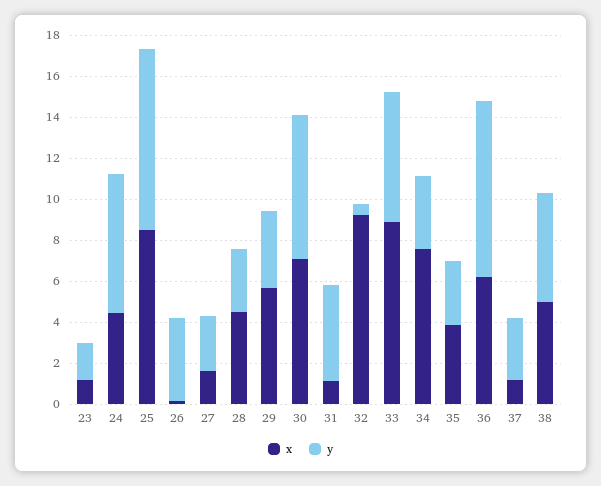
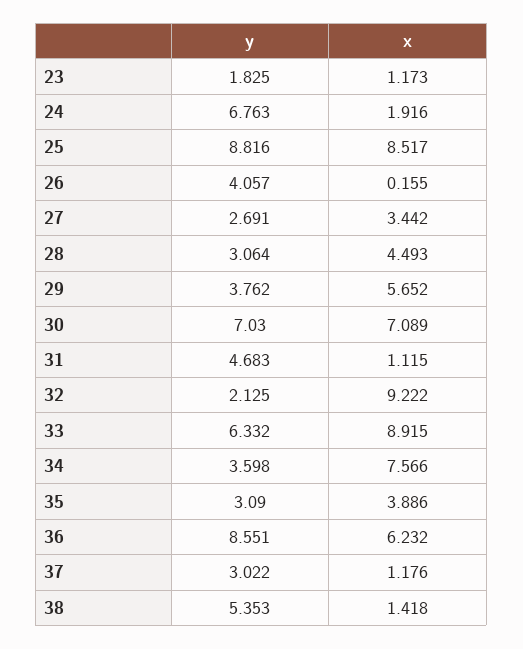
  {
    "x": {
      "23": 1.173,
-     "24": 4.5,
+     "24": 1.916,
      "25": 8.517,
      "26": 0.155,
-     "27": 1.5,
+     "27": 3.442,
      "28": 4.493,
      "29": 5.652,
      "30": 7.089,
      "31": 1.115,
      "32": 9.222,
      "33": 8.915,
      "34": 7.566,
      "35": 3.886,
      "36": 6.232,
      "37": 1.176,
-     "38": 5
+     "38": 1.418
    },
    "y": {
      "23": 1.825,
      "24": 6.763,
      "25": 8.816,
      "26": 4.057,
      "27": 2.691,
      "28": 3.064,
      "29": 3.762,
      "30": 7.03,
      "31": 4.683,
-     "32": 0.5,
+     "32": 2.125,
      "33": 6.332,
      "34": 3.598,
      "35": 3.09,
      "36": 8.551,
      "37": 3.022,
      "38": 5.353
    }
  }

